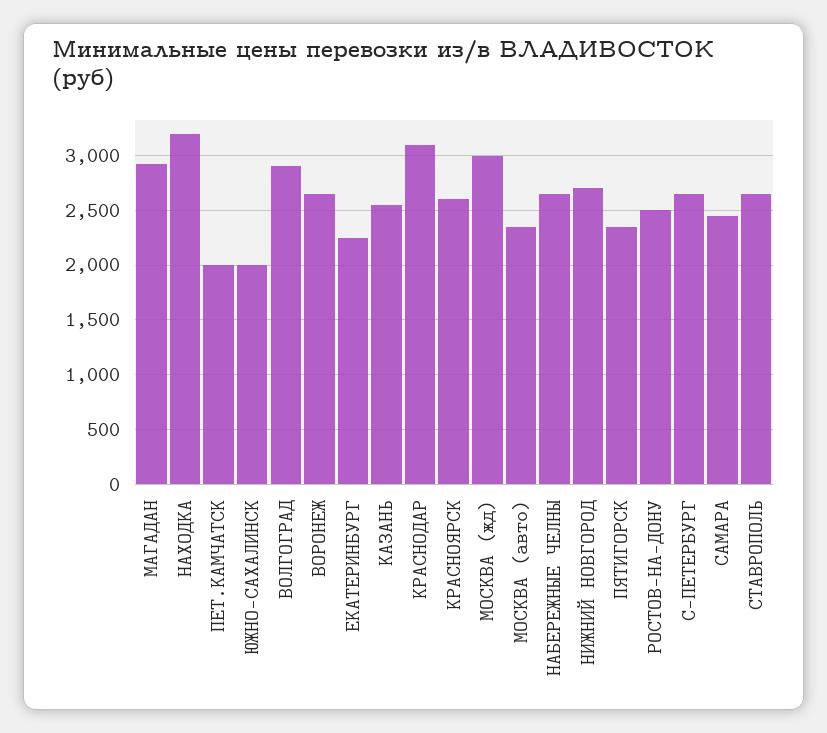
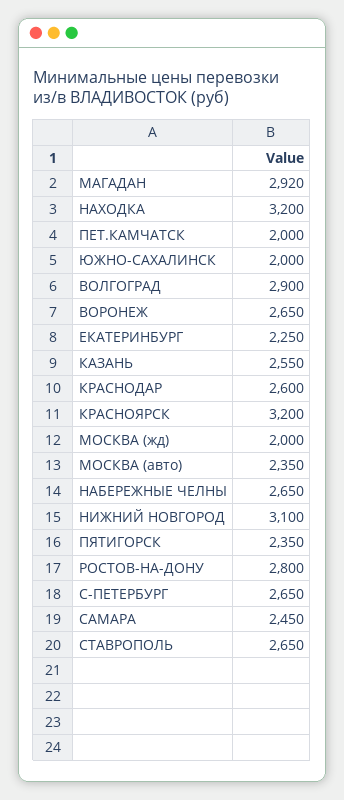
  {
    "МАГАДАН": 2920,
    "НАХОДКА": 3200,
    "ПЕТ.КАМЧАТСК": 2000,
    "ЮЖНО-САХАЛИНСК": 2000,
    "ВОЛГОГРАД": 2900,
    "ВОРОНЕЖ": 2650,
    "ЕКАТЕРИНБУРГ": 2250,
    "КАЗАНЬ": 2550,
-   "КРАСНОДАР": 3100,
+   "КРАСНОДАР": 2600,
-   "КРАСНОЯРСК": 2600,
+   "КРАСНОЯРСК": 3200,
-   "МОСКВА (жд)": 3000,
+   "МОСКВА (жд)": 2000,
    "МОСКВА (авто)": 2350,
    "НАБЕРЕЖНЫЕ ЧЕЛНЫ": 2650,
-   "НИЖНИЙ НОВГОРОД": 2700,
+   "НИЖНИЙ НОВГОРОД": 3100,
    "ПЯТИГОРСК": 2350,
-   "РОСТОВ-НА-ДОНУ": 2500,
+   "РОСТОВ-НА-ДОНУ": 2800,
    "С-ПЕТЕРБУРГ": 2650,
    "САМАРА": 2450,
    "СТАВРОПОЛЬ": 2650
  }

